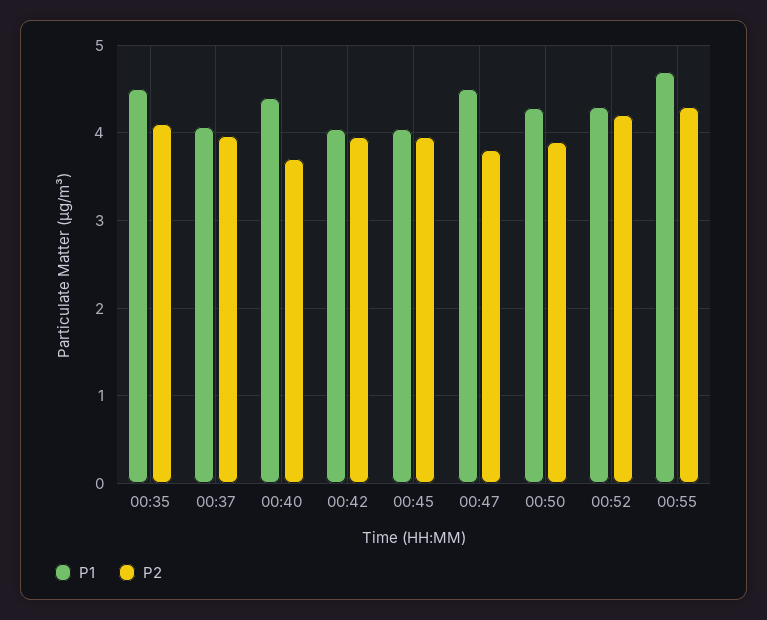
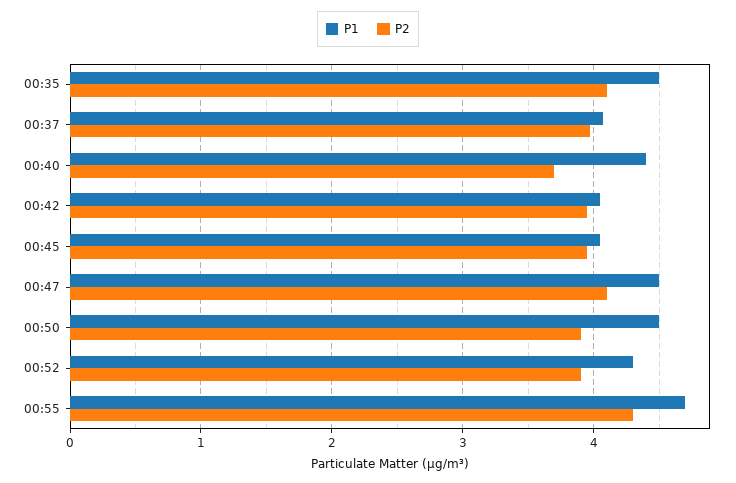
  {
    "P1": {
      "00:35": 4.5,
      "00:37": 4.1,
      "00:40": 4.4,
      "00:42": 4.1,
      "00:45": 4.1,
      "00:47": 4.5,
-     "00:50": 4.3,
+     "00:50": 4.5,
      "00:52": 4.3,
      "00:55": 4.7
    },
    "P2": {
      "00:35": 4.1,
      "00:37": 4,
      "00:40": 3.7,
      "00:42": 4,
      "00:45": 4,
-     "00:47": 3.8,
+     "00:47": 4.1,
      "00:50": 3.9,
-     "00:52": 4.2,
+     "00:52": 3.9,
      "00:55": 4.3
    }
  }

